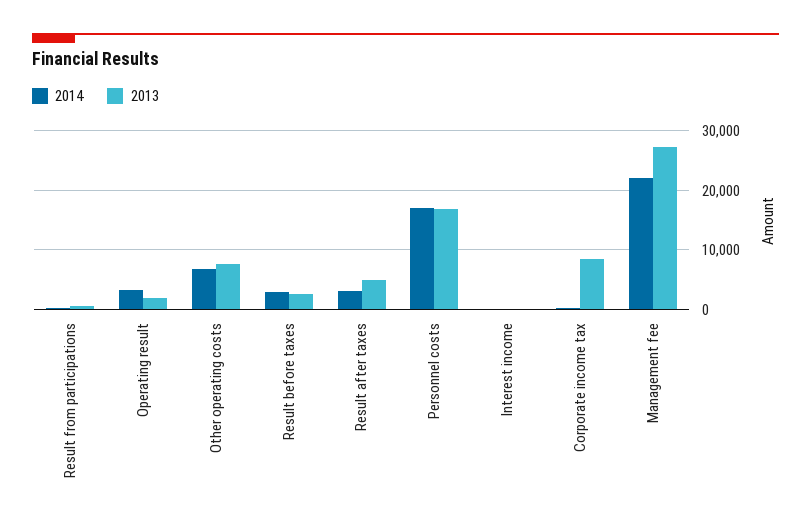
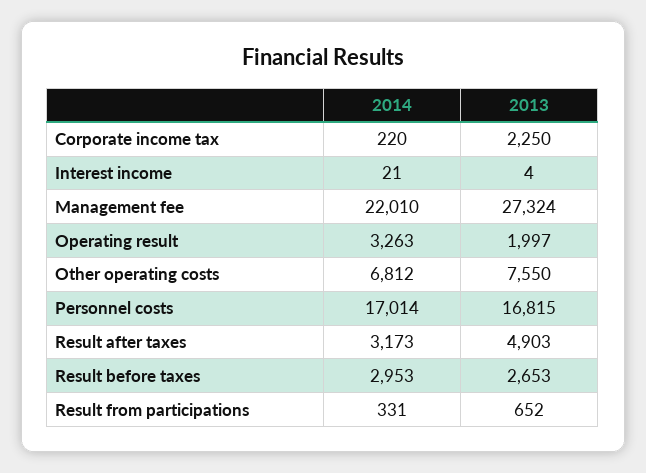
  {
    "2014": {
      "Result from participations": 331,
      "Operating result": 3263,
      "Other operating costs": 6812,
      "Result before taxes": 2953,
      "Result after taxes": 3173,
      "Personnel costs": 17014,
      "Interest income": 21,
      "Corporate income tax": 220,
      "Management fee": 22010
    },
    "2013": {
      "Result from participations": 652,
      "Operating result": 1997,
      "Other operating costs": 7550,
      "Result before taxes": 2653,
      "Result after taxes": 4903,
      "Personnel costs": 16815,
      "Interest income": 4,
-     "Corporate income tax": 8000,
+     "Corporate income tax": 2250,
      "Management fee": 27324
    }
  }

